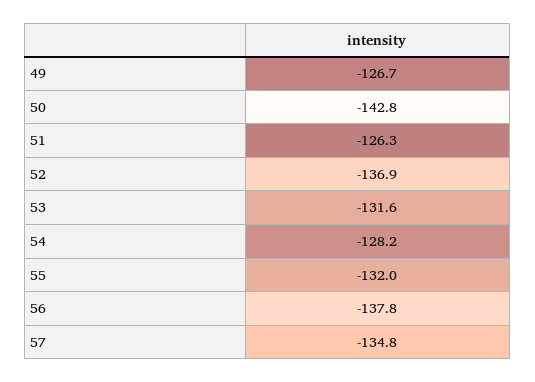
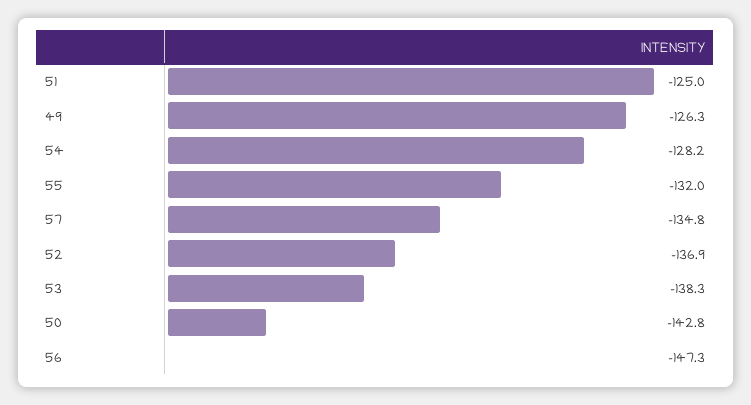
  {
-   "49": -126.7,
+   "49": -126.3,
    "50": -142.8,
-   "51": -126.3,
+   "51": -125,
    "52": -136.9,
-   "53": -131.6,
+   "53": -138.3,
    "54": -128.2,
    "55": -132,
-   "56": -137.8,
+   "56": -147.3,
    "57": -134.8
  }

